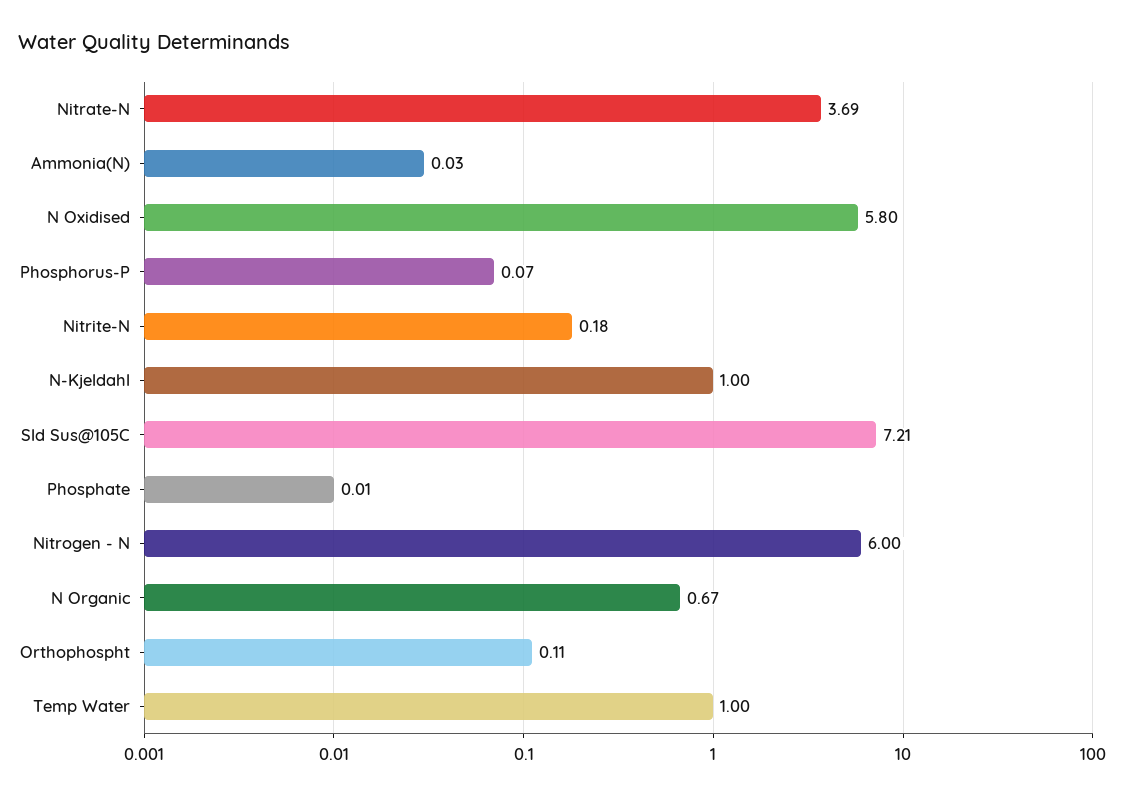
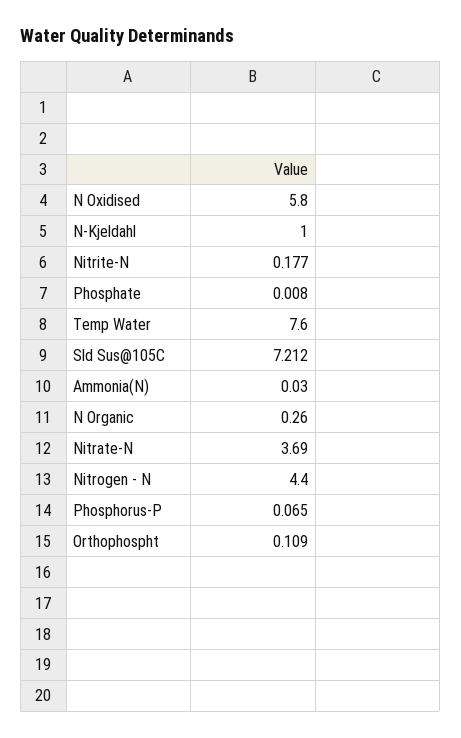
  {
    "Nitrate-N": 3.69,
    "Ammonia(N)": 0.03,
    "N Oxidised": 5.8,
    "Phosphorus-P": 0.065,
    "Nitrite-N": 0.177,
    "N-Kjeldahl": 1,
    "Sld Sus@105C": 7.212,
    "Phosphate": 0.008,
-   "Nitrogen - N": 6,
+   "Nitrogen - N": 4.4,
-   "N Organic": 0.67,
+   "N Organic": 0.26,
    "Orthophospht": 0.109,
-   "Temp Water": 1
+   "Temp Water": 7.6
  }

